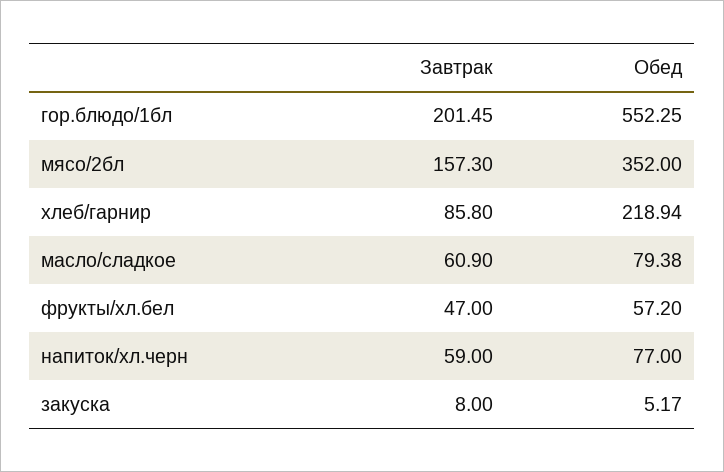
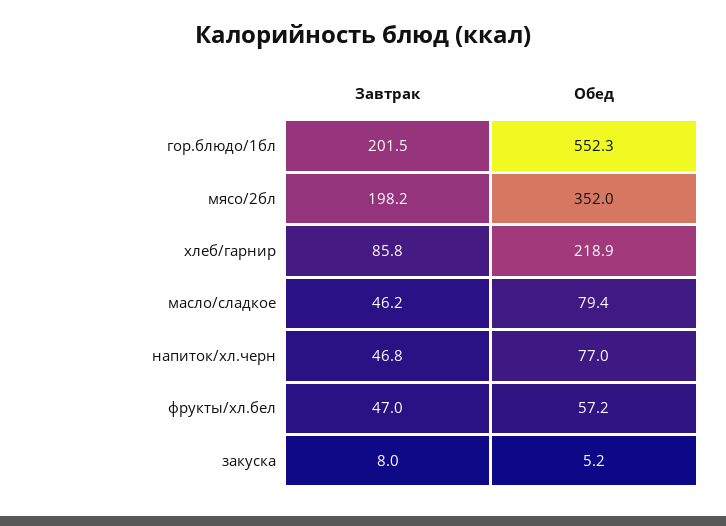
  {
    "Завтрак": {
      "гор.блюдо/1бл": 201.45,
-     "мясо/2бл": 157.3,
+     "мясо/2бл": 198.2,
      "хлеб/гарнир": 85.8,
-     "масло/сладкое": 60.9,
+     "масло/сладкое": 46.2,
      "фрукты/хл.бел": 47,
-     "напиток/хл.черн": 59,
+     "напиток/хл.черн": 46.8,
      "закуска": 8
    },
    "Обед": {
      "гор.блюдо/1бл": 552.25,
      "мясо/2бл": 352,
      "хлеб/гарнир": 218.94,
      "масло/сладкое": 79.38,
      "фрукты/хл.бел": 57.2,
      "напиток/хл.черн": 77,
      "закуска": 5.17
    }
  }

